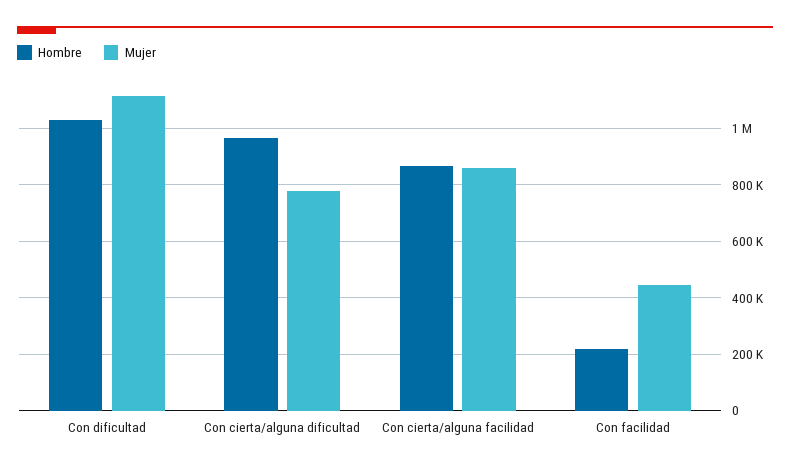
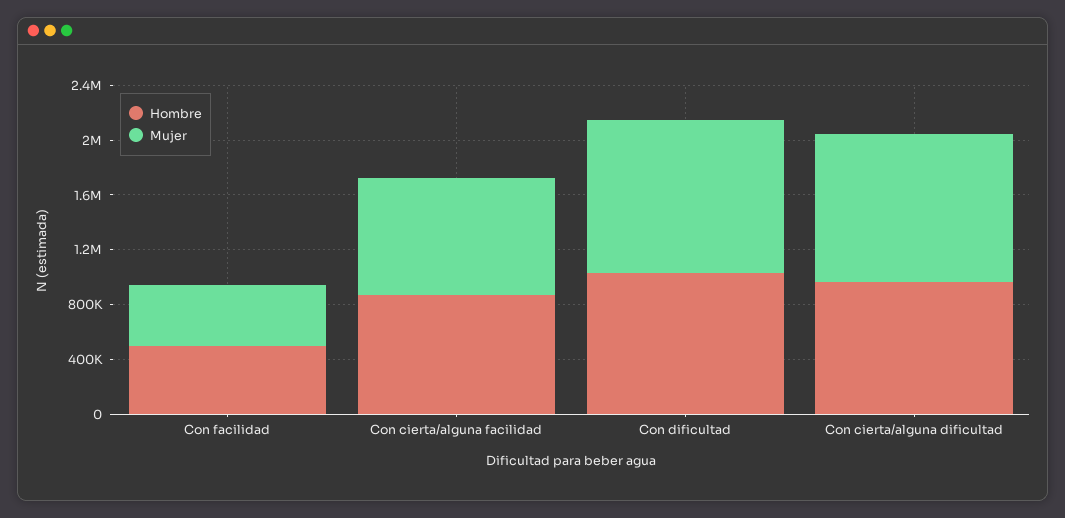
  {
    "Hombre": {
      "Con dificultad": 1025000,
      "Con cierta/alguna dificultad": 975000,
      "Con cierta/alguna facilidad": 875000,
-     "Con facilidad": 225000
+     "Con facilidad": 500000
    },
    "Mujer": {
      "Con dificultad": 1125000,
-     "Con cierta/alguna dificultad": 775000,
+     "Con cierta/alguna dificultad": 1100000,
      "Con cierta/alguna facilidad": 850000,
      "Con facilidad": 450000
    }
  }

